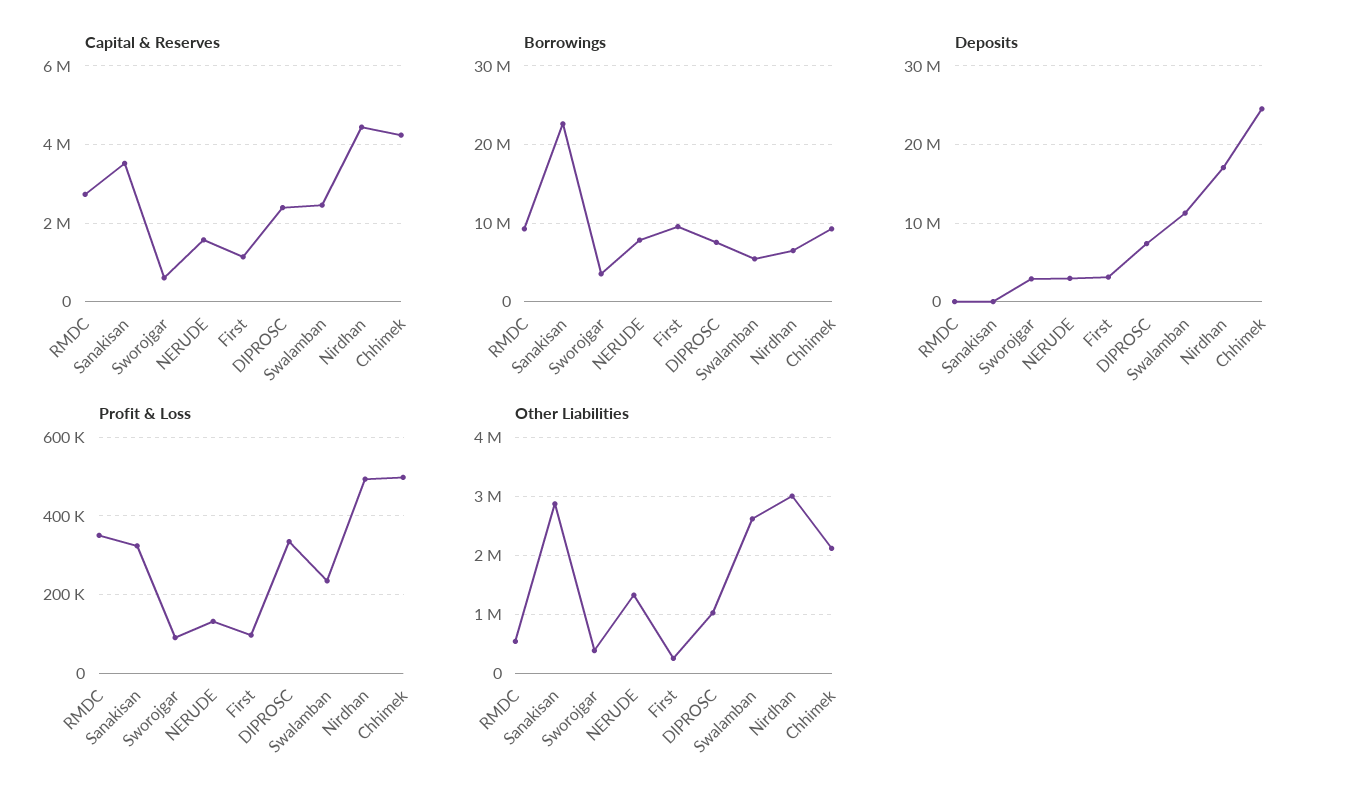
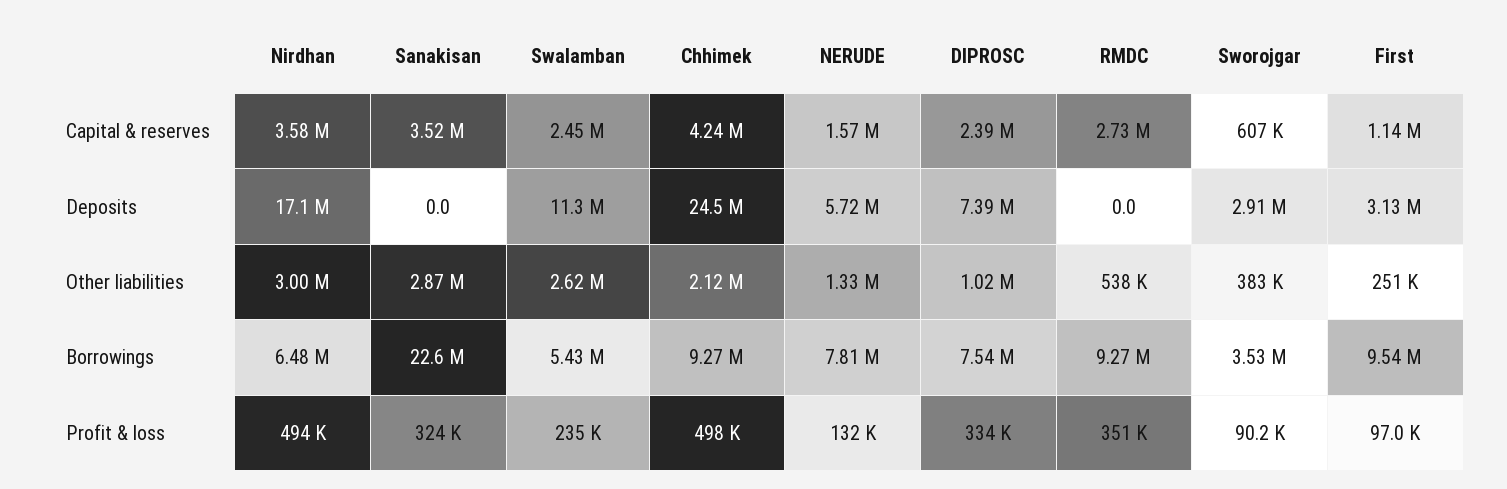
  {
    "Capital & Reserves": {
      "RMDC": 2730000,
      "Sanakisan": 3520000,
      "Sworojgar": 607000,
      "NERUDE": 1570000,
      "First": 1140000,
      "DIPROSC": 2390000,
      "Swalamban": 2450000,
-     "Nirdhan": 4400000,
+     "Nirdhan": 3580000,
      "Chhimek": 4240000
    },
    "Borrowings": {
      "RMDC": 9270000,
      "Sanakisan": 22600000,
      "Sworojgar": 3530000,
      "NERUDE": 7810000,
      "First": 9540000,
      "DIPROSC": 7540000,
      "Swalamban": 5430000,
      "Nirdhan": 6480000,
      "Chhimek": 9270000
    },
    "Deposits": {
      "RMDC": 0,
      "Sanakisan": 0,
      "Sworojgar": 2910000,
-     "NERUDE": 3000000,
+     "NERUDE": 5720000,
      "First": 3130000,
      "DIPROSC": 7390000,
      "Swalamban": 11300000,
      "Nirdhan": 17100000,
      "Chhimek": 24500000
    },
    "Profit & Loss": {
      "RMDC": 351000,
      "Sanakisan": 324000,
      "Sworojgar": 90200,
      "NERUDE": 132000,
      "First": 97000,
      "DIPROSC": 334000,
      "Swalamban": 235000,
      "Nirdhan": 494000,
      "Chhimek": 498000
    },
    "Other Liabilities": {
      "RMDC": 538000,
      "Sanakisan": 2870000,
      "Sworojgar": 383000,
      "NERUDE": 1330000,
      "First": 251000,
      "DIPROSC": 1020000,
      "Swalamban": 2620000,
      "Nirdhan": 3000000,
      "Chhimek": 2120000
    }
  }

